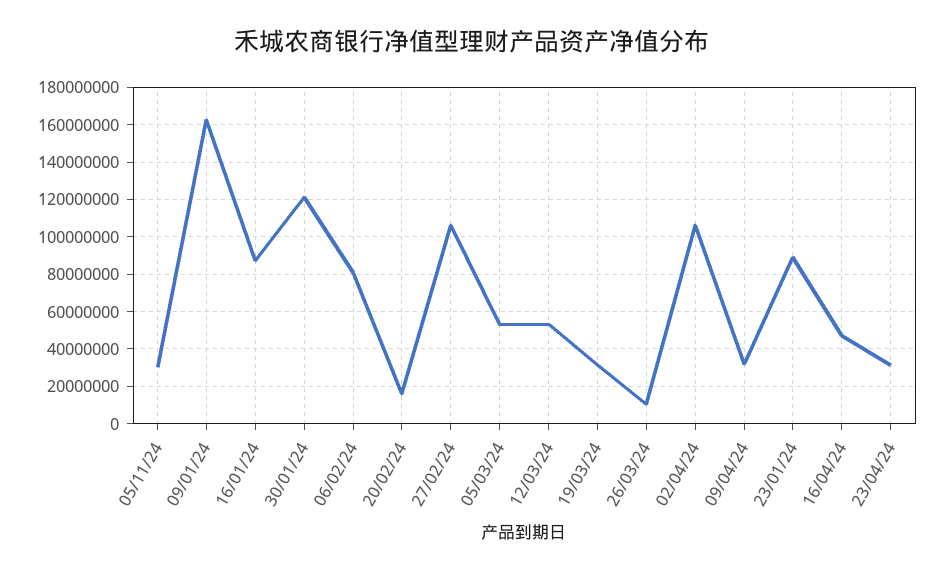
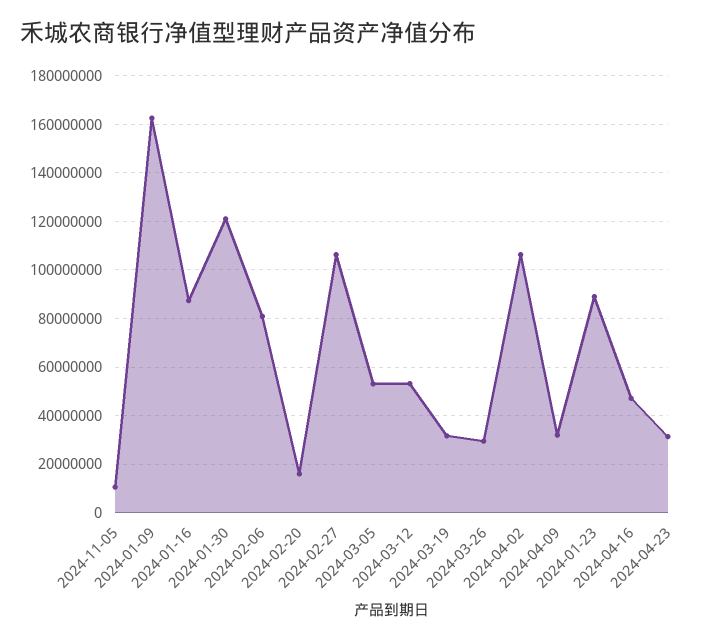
  {
-   "05/11/24": 30000000,
+   "05/11/24": 10000000,
    "09/01/24": 162500000,
    "16/01/24": 87500000,
    "30/01/24": 120000000,
    "06/02/24": 80000000,
    "20/02/24": 15000000,
    "27/02/24": 107500000,
    "05/03/24": 52500000,
    "12/03/24": 52500000,
    "19/03/24": 32500000,
-   "26/03/24": 10000000,
+   "26/03/24": 30000000,
    "02/04/24": 107500000,
    "09/04/24": 32500000,
    "23/01/24": 90000000,
    "16/04/24": 47500000,
    "23/04/24": 32500000
  }

